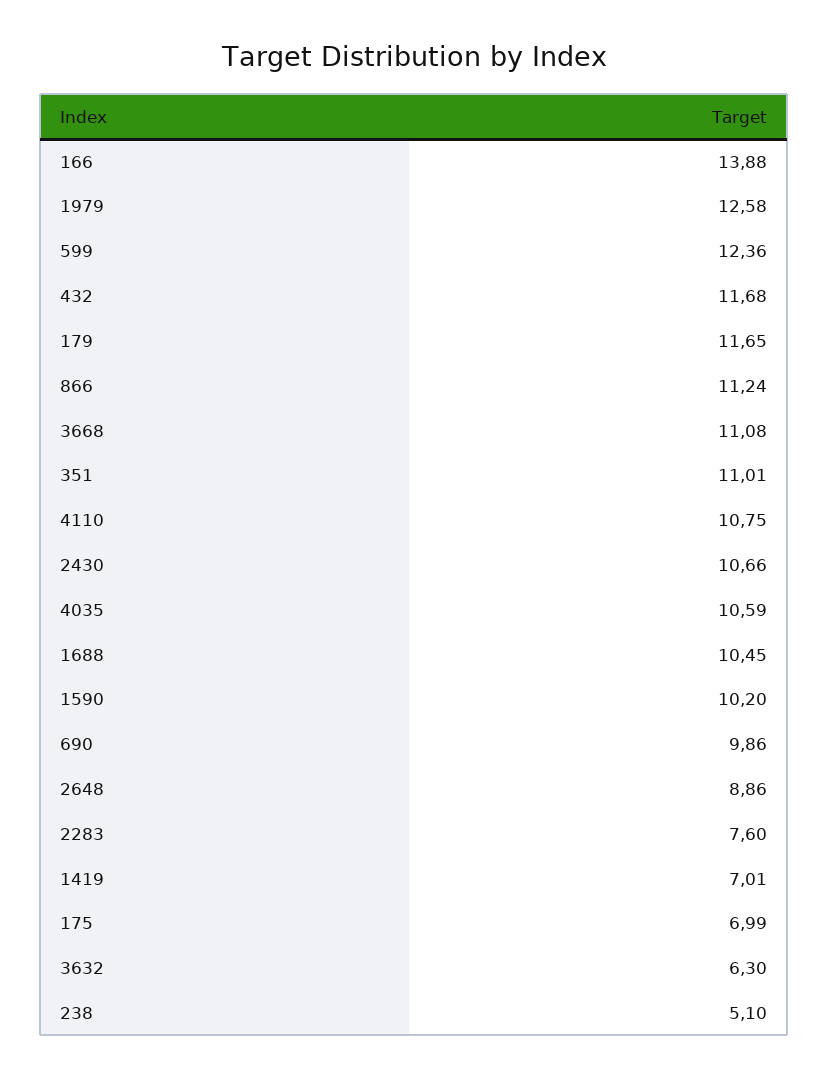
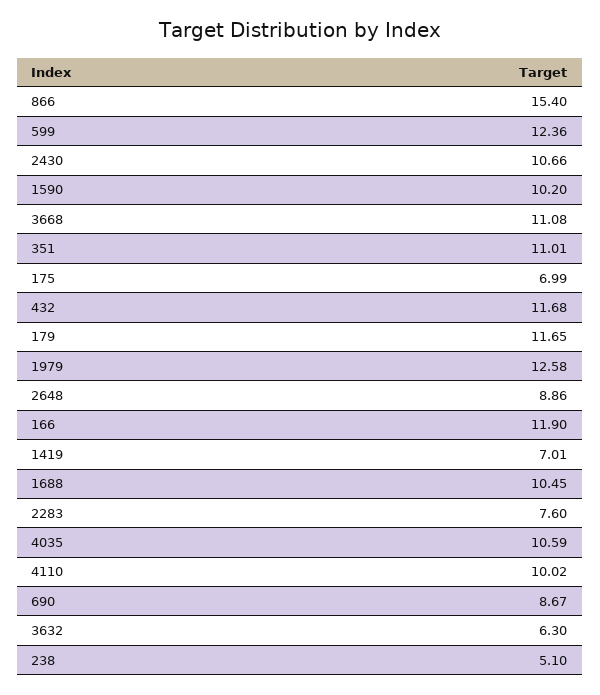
  {
-   "166": 13.88,
+   "166": 11.9,
    "1979": 12.58,
    "599": 12.36,
    "432": 11.68,
    "179": 11.65,
-   "866": 11.24,
+   "866": 15.4,
    "3668": 11.08,
    "351": 11.01,
-   "4110": 10.75,
+   "4110": 10.02,
    "2430": 10.66,
    "4035": 10.59,
    "1688": 10.45,
    "1590": 10.2,
-   "690": 9.86,
+   "690": 8.67,
    "2648": 8.86,
    "2283": 7.6,
    "1419": 7.01,
    "175": 6.99,
    "3632": 6.3,
    "238": 5.1
  }

